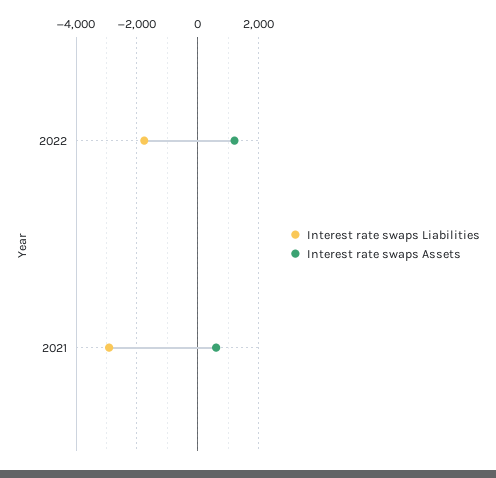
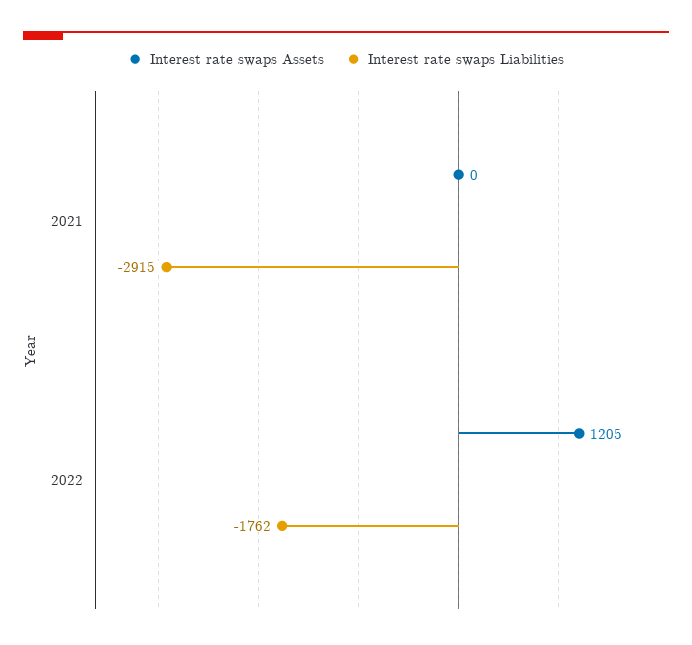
  {
    "Interest rate swaps Liabilities": {
      "2022": -1762,
      "2021": -2915
    },
    "Interest rate swaps Assets": {
      "2022": 1205,
-     "2021": 600
+     "2021": 0
    }
  }

